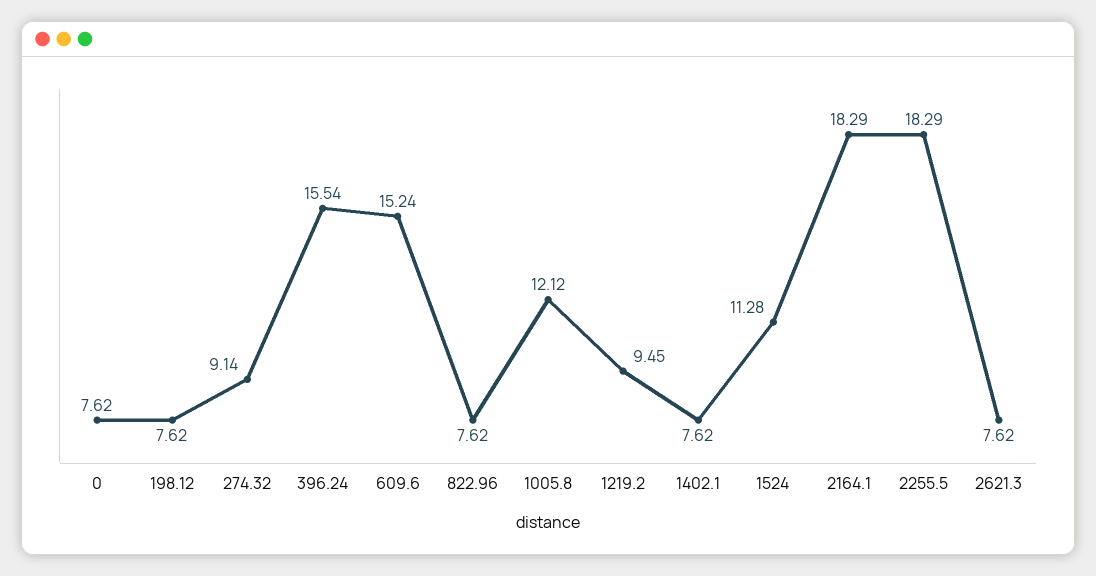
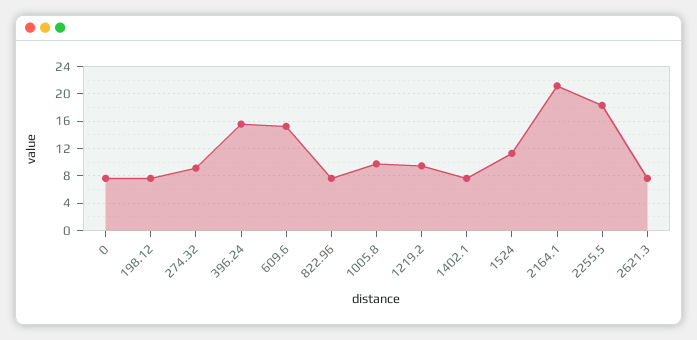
  {
    "0": 7.62,
    "198.12": 7.62,
    "274.32": 9.14,
    "396.24": 15.54,
    "609.6": 15.24,
    "822.96": 7.62,
-   "1005.8": 12.12,
+   "1005.8": 10,
    "1219.2": 9.45,
    "1402.1": 7.62,
    "1524": 11.28,
-   "2164.1": 18.29,
+   "2164.1": 21,
    "2255.5": 18.29,
    "2621.3": 7.62
  }

